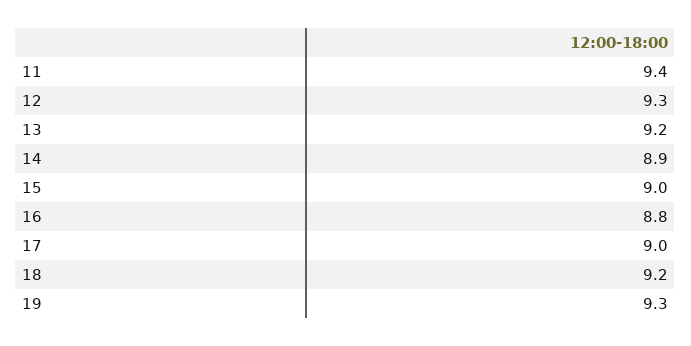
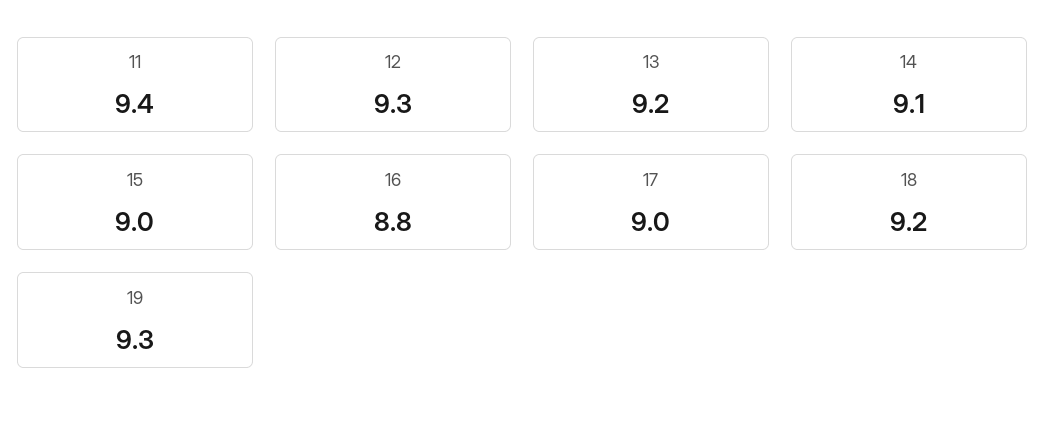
  {
    "11": 9.4,
    "12": 9.3,
    "13": 9.2,
-   "14": 8.9,
+   "14": 9.1,
    "15": 9,
    "16": 8.8,
    "17": 9,
    "18": 9.2,
    "19": 9.3
  }

